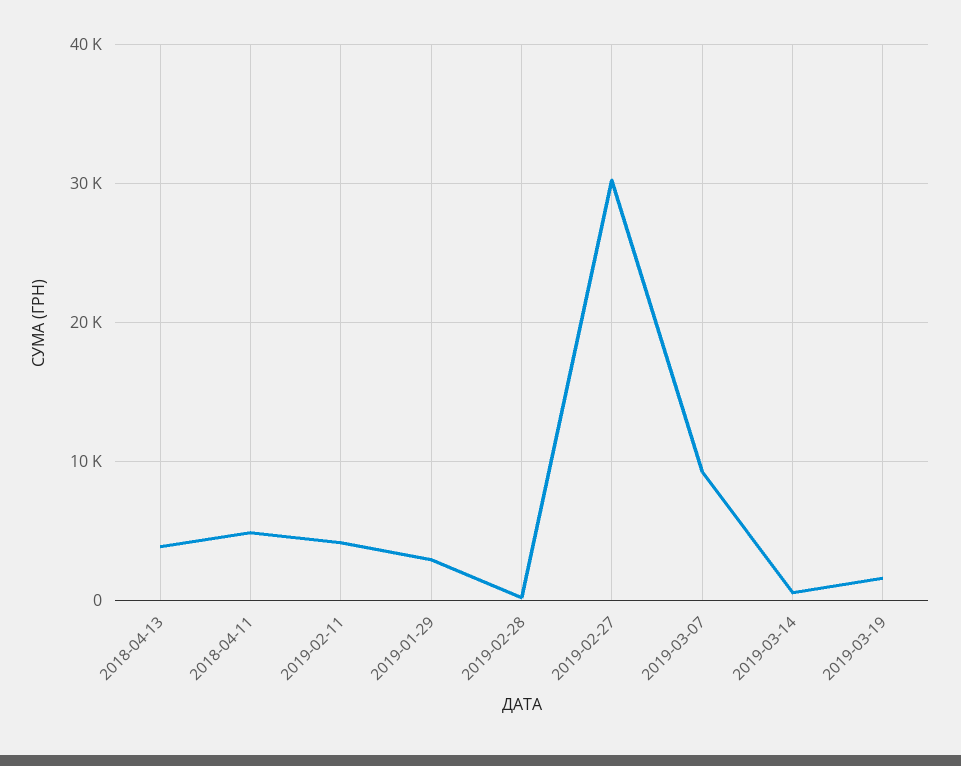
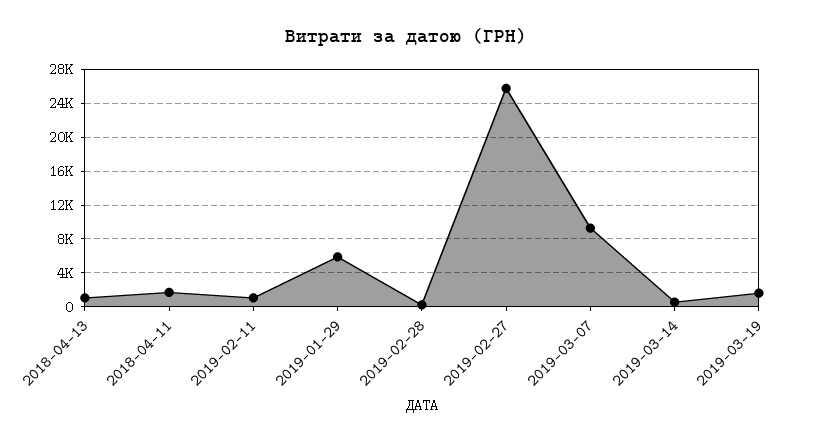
  {
-   "2018-04-13": 4000,
+   "2018-04-13": 1000,
-   "2018-04-11": 5000,
+   "2018-04-11": 2000,
-   "2019-02-11": 4000,
+   "2019-02-11": 1000,
-   "2019-01-29": 3000,
+   "2019-01-29": 6000,
    "2019-02-28": 0,
-   "2019-02-27": 30000,
+   "2019-02-27": 26000,
    "2019-03-07": 9000,
    "2019-03-14": 1000,
    "2019-03-19": 2000
  }

